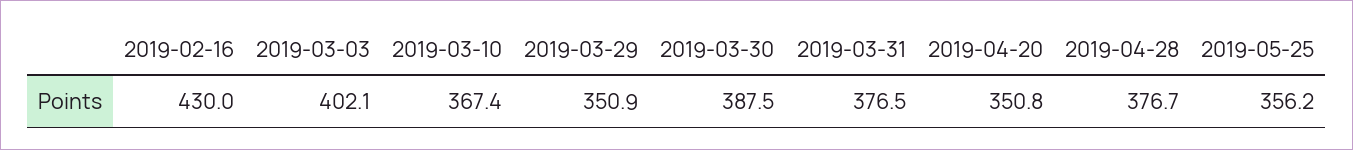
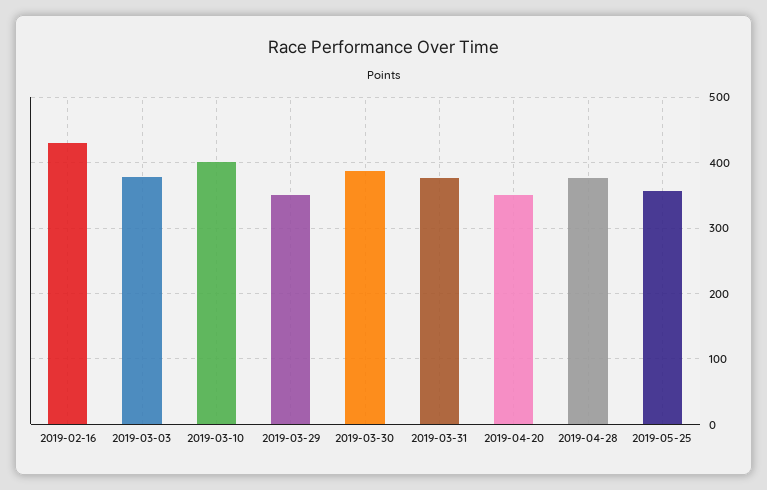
  {
    "2019-02-16": 430,
-   "2019-03-03": 402.1,
+   "2019-03-03": 380,
-   "2019-03-10": 367.4,
+   "2019-03-10": 400,
    "2019-03-29": 350.9,
    "2019-03-30": 387.5,
    "2019-03-31": 376.5,
    "2019-04-20": 350.8,
    "2019-04-28": 376.7,
    "2019-05-25": 356.2
  }

